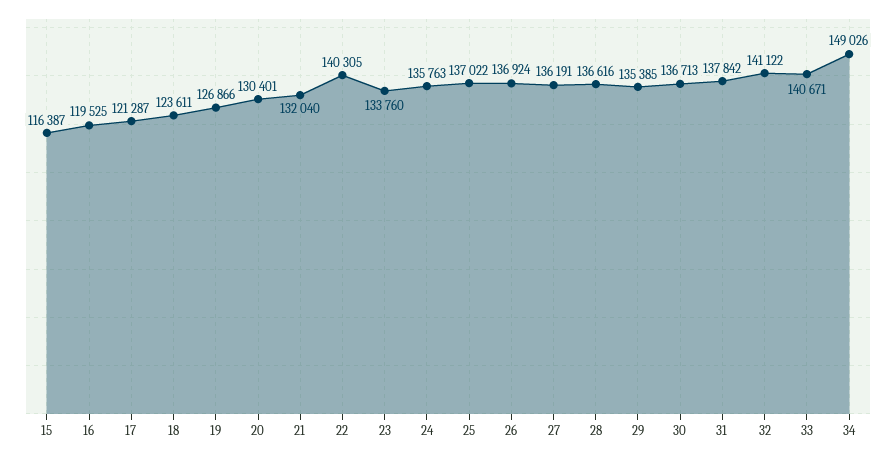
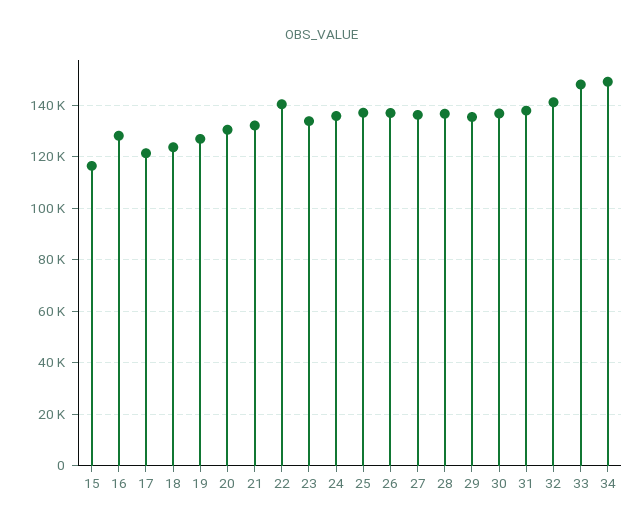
  {
    "15": 116387,
-   "16": 119525,
+   "16": 127500,
    "17": 121287,
    "18": 123611,
    "19": 126866,
    "20": 130401,
    "21": 132040,
    "22": 140305,
    "23": 133760,
    "24": 135763,
    "25": 137022,
    "26": 136924,
    "27": 136191,
    "28": 136616,
    "29": 135385,
    "30": 136713,
    "31": 137842,
    "32": 141122,
-   "33": 140671,
+   "33": 147500,
    "34": 149026
  }

